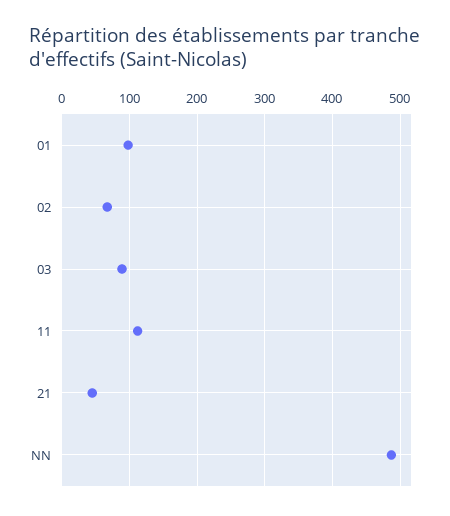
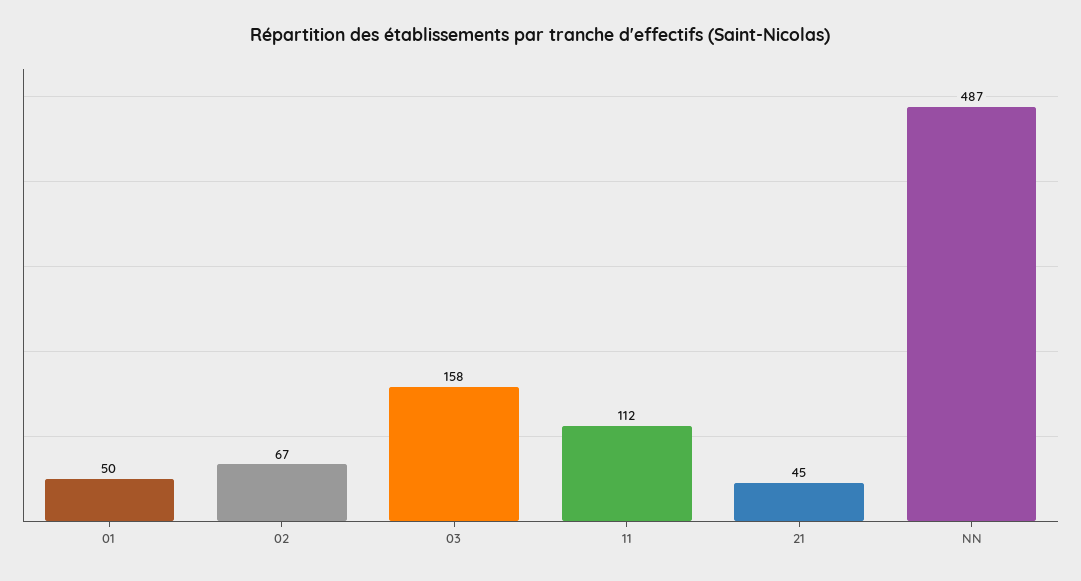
  {
-   "01": 100,
+   "01": 50,
    "02": 67,
-   "03": 90,
+   "03": 158,
    "11": 112,
    "21": 45,
    "NN": 487
  }

